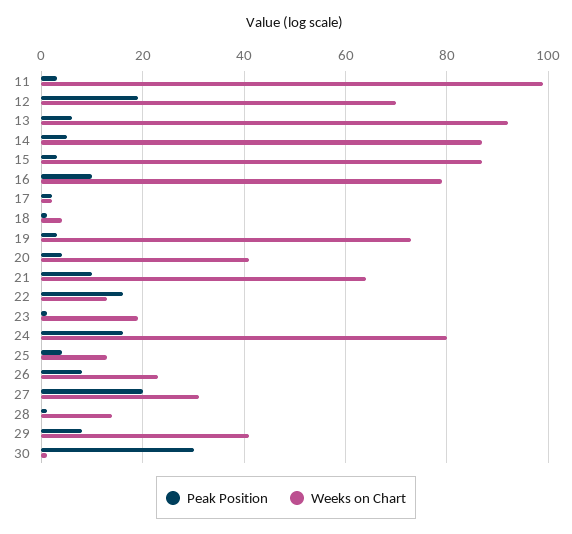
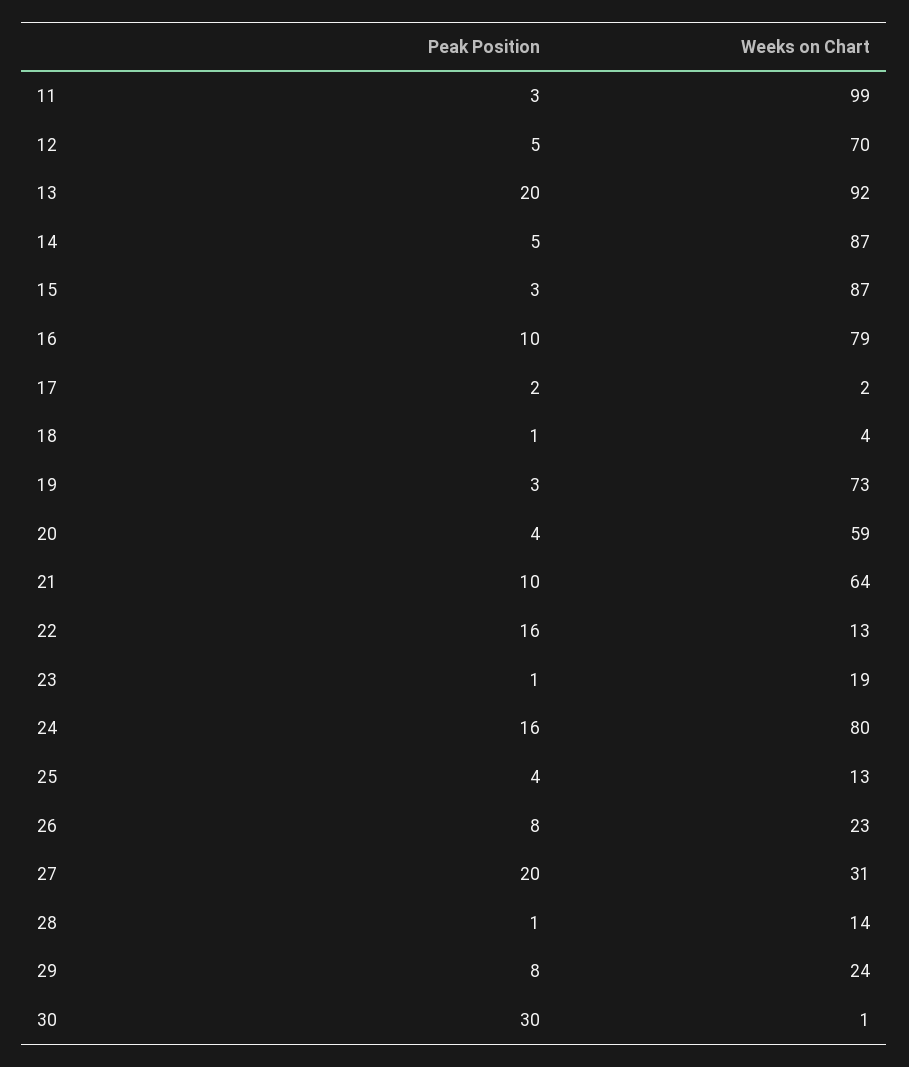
  {
    "Peak Position": {
      "11": 3,
-     "12": 20,
+     "12": 5,
-     "13": 5,
+     "13": 20,
      "14": 5,
      "15": 3,
      "16": 10,
      "17": 2,
      "18": 1,
      "19": 3,
      "20": 4,
      "21": 10,
      "22": 16,
      "23": 1,
      "24": 16,
      "25": 4,
      "26": 8,
      "27": 20,
      "28": 1,
      "29": 8,
      "30": 30
    },
    "Weeks on Chart": {
      "11": 99,
      "12": 70,
      "13": 92,
      "14": 87,
      "15": 87,
      "16": 79,
      "17": 2,
      "18": 4,
      "19": 73,
-     "20": 40,
+     "20": 59,
      "21": 64,
      "22": 13,
      "23": 19,
      "24": 80,
      "25": 13,
      "26": 23,
      "27": 31,
      "28": 14,
-     "29": 40,
+     "29": 24,
      "30": 1
    }
  }

